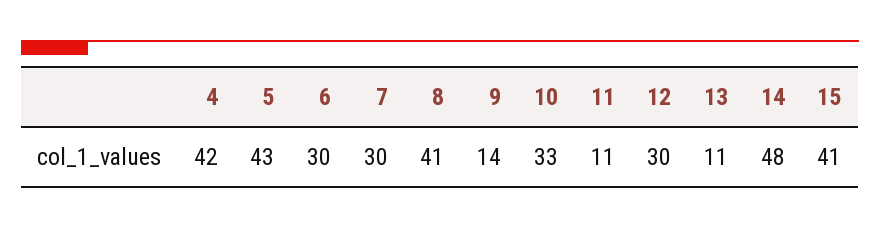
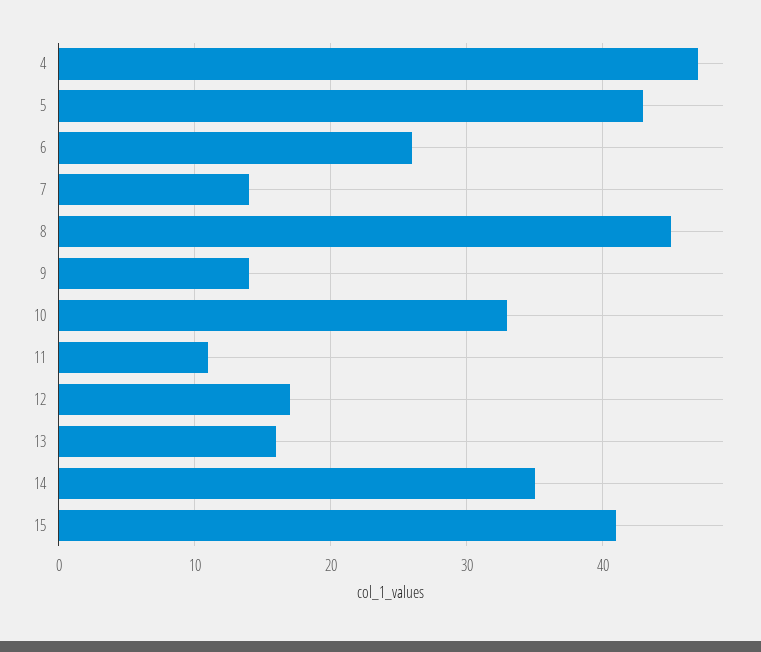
  {
-   "4": 42,
+   "4": 47,
    "5": 43,
-   "6": 30,
+   "6": 26,
-   "7": 30,
+   "7": 14,
-   "8": 41,
+   "8": 45,
    "9": 14,
    "10": 33,
    "11": 11,
-   "12": 30,
+   "12": 17,
-   "13": 11,
+   "13": 16,
-   "14": 48,
+   "14": 35,
    "15": 41
  }

